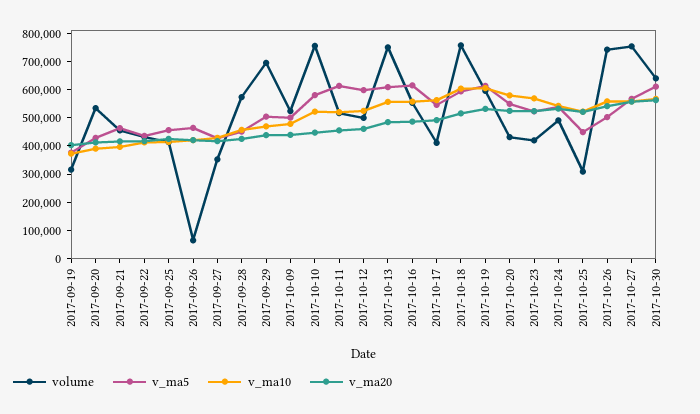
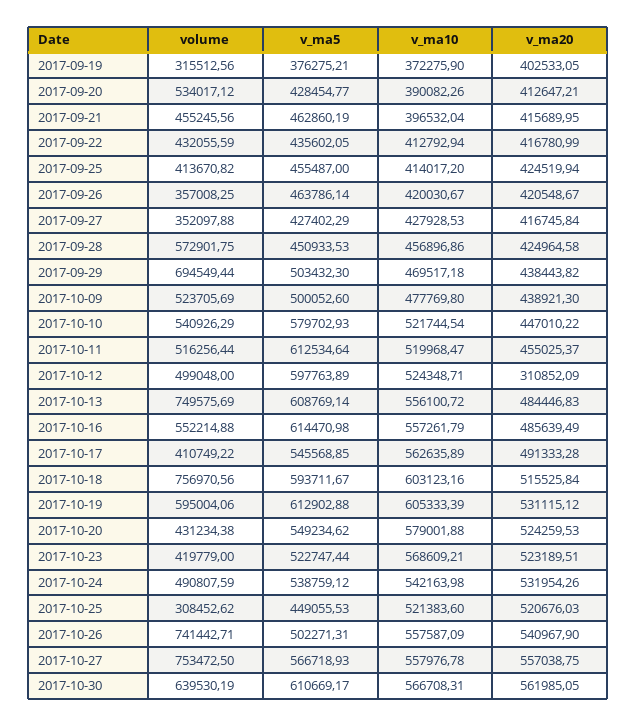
  {
    "volume": {
      "2017-09-19": 315512.56,
      "2017-09-20": 534017.12,
      "2017-09-21": 455245.56,
      "2017-09-22": 432055.59,
      "2017-09-25": 413670.82,
-     "2017-09-26": 50000,
+     "2017-09-26": 357008.25,
      "2017-09-27": 352097.88,
      "2017-09-28": 572901.75,
      "2017-09-29": 694549.44,
      "2017-10-09": 523705.69,
-     "2017-10-10": 750000,
+     "2017-10-10": 540926.29,
      "2017-10-11": 516256.44,
      "2017-10-12": 499048,
      "2017-10-13": 749575.69,
      "2017-10-16": 552214.88,
      "2017-10-17": 410749.22,
      "2017-10-18": 756970.56,
      "2017-10-19": 595004.06,
      "2017-10-20": 431234.38,
      "2017-10-23": 419779,
      "2017-10-24": 490807.59,
      "2017-10-25": 308452.62,
      "2017-10-26": 741442.71,
      "2017-10-27": 753472.5,
      "2017-10-30": 639530.19
    },
    "v_ma5": {
      "2017-09-19": 376275.21,
      "2017-09-20": 428454.77,
      "2017-09-21": 462860.19,
      "2017-09-22": 435602.05,
      "2017-09-25": 455487,
      "2017-09-26": 463786.14,
      "2017-09-27": 427402.29,
      "2017-09-28": 450933.53,
      "2017-09-29": 503432.3,
      "2017-10-09": 500052.6,
      "2017-10-10": 579702.93,
      "2017-10-11": 612534.64,
      "2017-10-12": 597763.89,
      "2017-10-13": 608769.14,
      "2017-10-16": 614470.98,
      "2017-10-17": 545568.85,
      "2017-10-18": 593711.67,
      "2017-10-19": 612902.88,
      "2017-10-20": 549234.62,
      "2017-10-23": 522747.44,
      "2017-10-24": 538759.12,
      "2017-10-25": 449055.53,
      "2017-10-26": 502271.31,
      "2017-10-27": 566718.93,
      "2017-10-30": 610669.17
    },
    "v_ma10": {
      "2017-09-19": 372275.9,
      "2017-09-20": 390082.26,
      "2017-09-21": 396532.04,
      "2017-09-22": 412792.94,
      "2017-09-25": 414017.2,
      "2017-09-26": 420030.67,
      "2017-09-27": 427928.53,
      "2017-09-28": 456896.86,
      "2017-09-29": 469517.18,
      "2017-10-09": 477769.8,
      "2017-10-10": 521744.54,
      "2017-10-11": 519968.47,
      "2017-10-12": 524348.71,
      "2017-10-13": 556100.72,
      "2017-10-16": 557261.79,
      "2017-10-17": 562635.89,
      "2017-10-18": 603123.16,
      "2017-10-19": 605333.39,
      "2017-10-20": 579001.88,
      "2017-10-23": 568609.21,
      "2017-10-24": 542163.98,
      "2017-10-25": 521383.6,
      "2017-10-26": 557587.09,
      "2017-10-27": 557976.78,
      "2017-10-30": 566708.31
    },
    "v_ma20": {
      "2017-09-19": 402533.05,
      "2017-09-20": 412647.21,
      "2017-09-21": 415689.95,
      "2017-09-22": 416780.99,
      "2017-09-25": 424519.94,
      "2017-09-26": 420548.67,
      "2017-09-27": 416745.84,
      "2017-09-28": 424964.58,
      "2017-09-29": 438443.82,
      "2017-10-09": 438921.3,
      "2017-10-10": 447010.22,
      "2017-10-11": 455025.37,
-     "2017-10-12": 450000,
+     "2017-10-12": 310852.09,
      "2017-10-13": 484446.83,
      "2017-10-16": 485639.49,
      "2017-10-17": 491333.28,
      "2017-10-18": 515525.84,
      "2017-10-19": 531115.12,
      "2017-10-20": 524259.53,
      "2017-10-23": 523189.51,
      "2017-10-24": 531954.26,
      "2017-10-25": 520676.03,
      "2017-10-26": 540967.9,
      "2017-10-27": 557038.75,
      "2017-10-30": 561985.05
    }
  }

